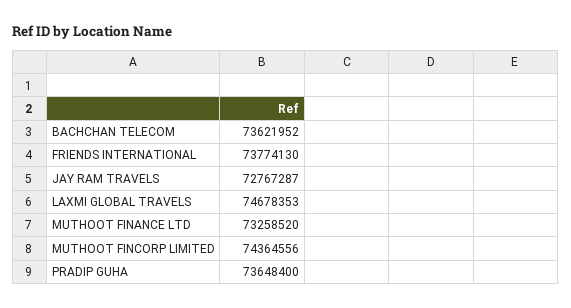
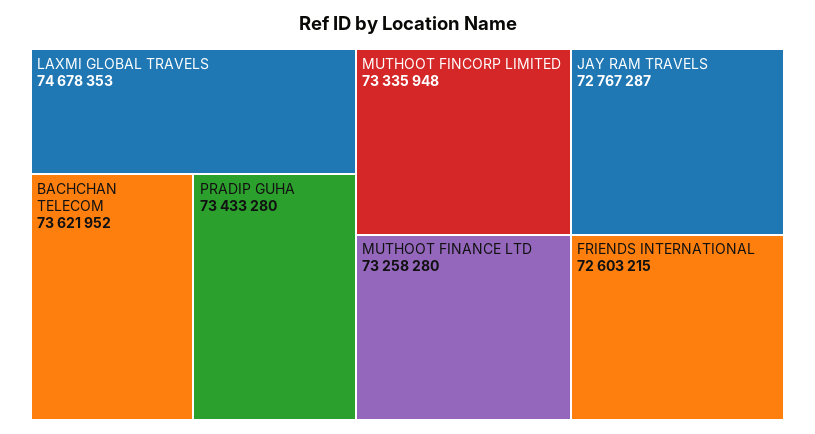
  {
    "BACHCHAN TELECOM": 73621952,
-   "FRIENDS INTERNATIONAL": 73774130,
+   "FRIENDS INTERNATIONAL": 72603215,
    "JAY RAM TRAVELS": 72767287,
    "LAXMI GLOBAL TRAVELS": 74678353,
-   "MUTHOOT FINANCE LTD": 73258520,
+   "MUTHOOT FINANCE LTD": 73258280,
-   "MUTHOOT FINCORP LIMITED": 74364556,
+   "MUTHOOT FINCORP LIMITED": 73335948,
-   "PRADIP GUHA": 73648400
+   "PRADIP GUHA": 73433280
  }

